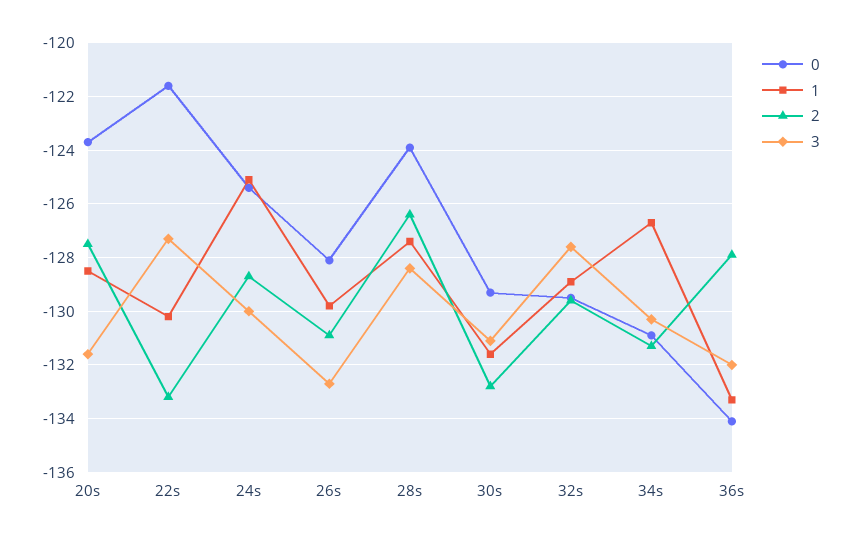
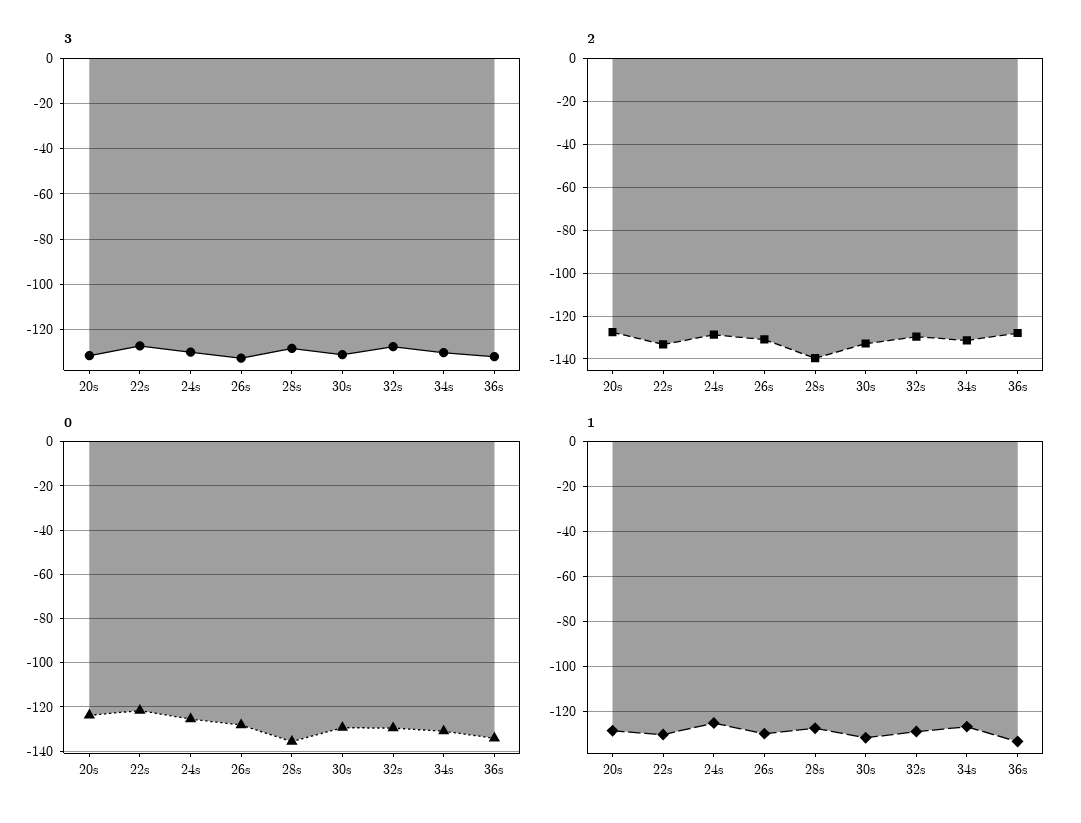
  {
    "0": {
      "20s": -123.5,
      "22s": -121.5,
      "24s": -125.5,
      "26s": -128,
-     "28s": -124,
+     "28s": -135,
      "30s": -129.5,
      "32s": -129.5,
      "34s": -131,
      "36s": -134
    },
    "1": {
      "20s": -128.5,
      "22s": -130,
      "24s": -125,
      "26s": -130,
      "28s": -127.5,
      "30s": -131.5,
      "32s": -129,
      "34s": -126.5,
      "36s": -133.5
    },
    "2": {
      "20s": -127.5,
      "22s": -133,
      "24s": -128.5,
      "26s": -131,
-     "28s": -126.5,
+     "28s": -140,
      "30s": -133,
      "32s": -129.5,
      "34s": -131.5,
      "36s": -128
    },
    "3": {
      "20s": -131.5,
      "22s": -127.5,
      "24s": -130,
      "26s": -132.5,
      "28s": -128.5,
      "30s": -131,
      "32s": -127.5,
      "34s": -130.5,
      "36s": -132
    }
  }

